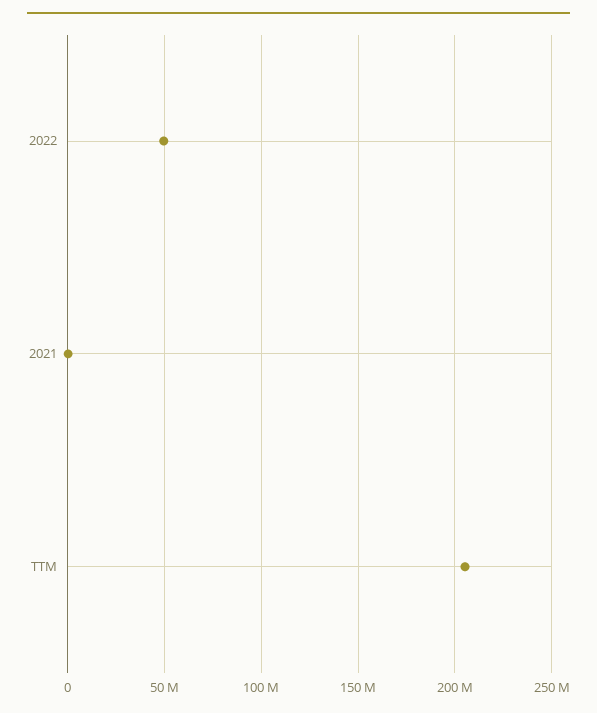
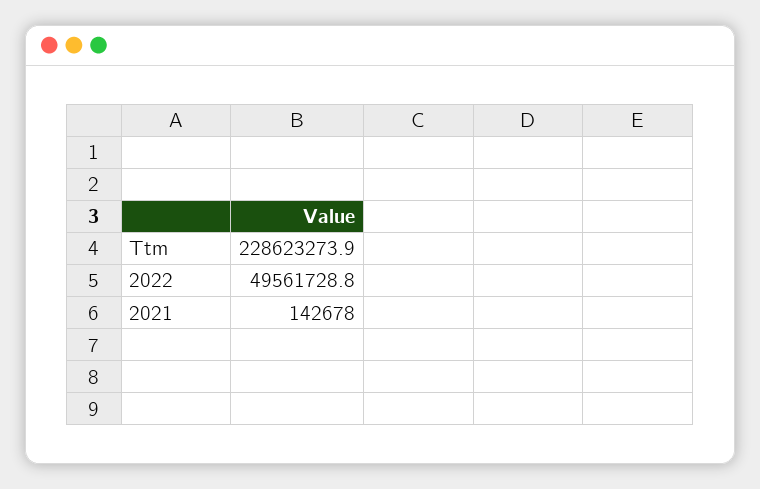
  {
    "2022": 49561728.8,
    "2021": 142678,
-   "TTM": 205000000
+   "TTM": 228623273.9
  }

